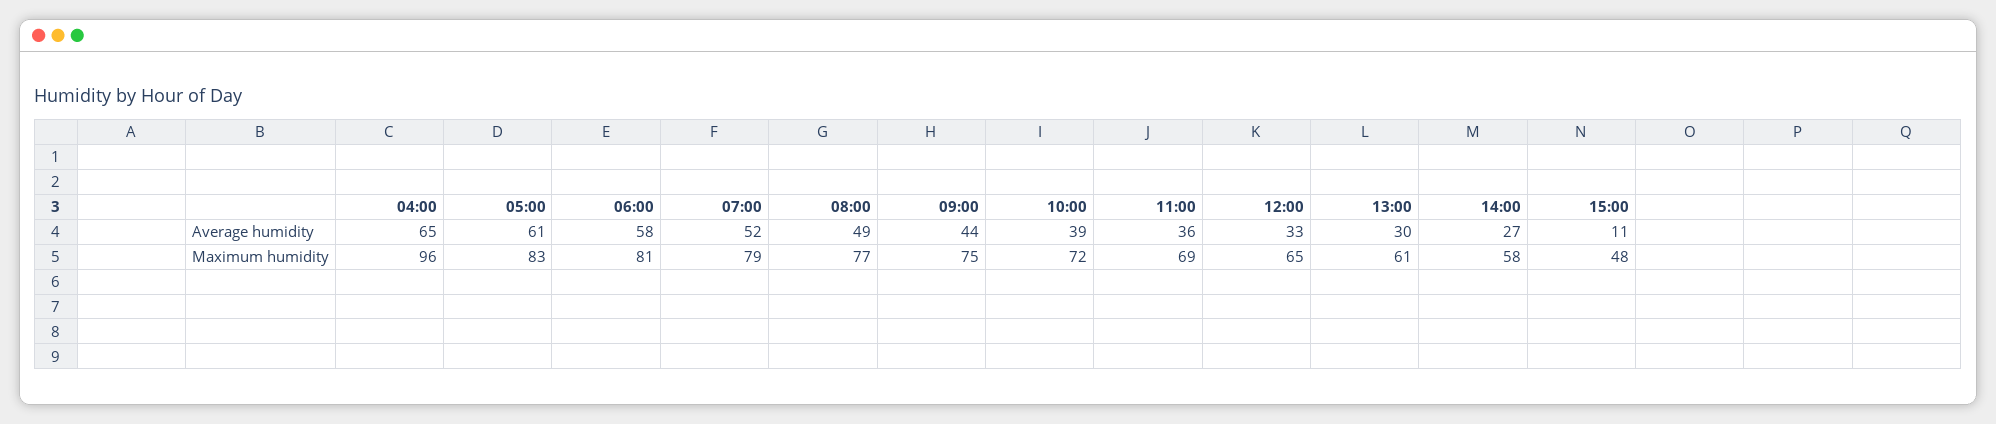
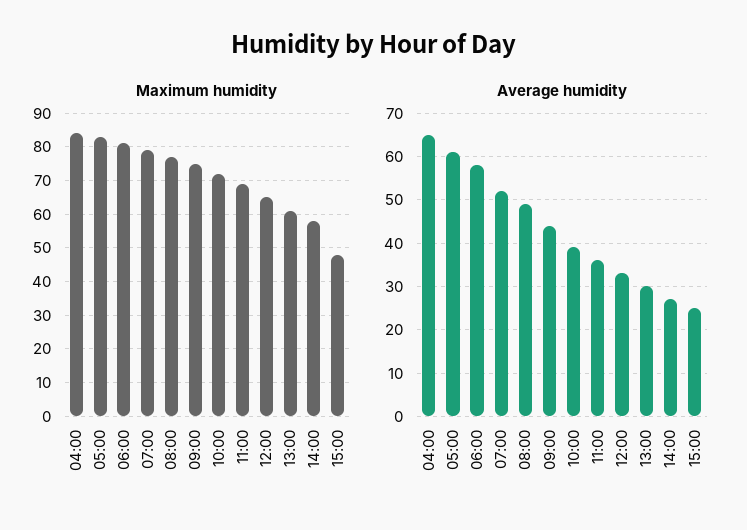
  {
    "Average humidity": {
      "04:00": 65,
      "05:00": 61,
      "06:00": 58,
      "07:00": 52,
      "08:00": 49,
      "09:00": 44,
      "10:00": 39,
      "11:00": 36,
      "12:00": 33,
      "13:00": 30,
      "14:00": 27,
-     "15:00": 11
+     "15:00": 25
    },
    "Maximum humidity": {
-     "04:00": 96,
+     "04:00": 85,
      "05:00": 83,
      "06:00": 81,
      "07:00": 79,
      "08:00": 77,
      "09:00": 75,
      "10:00": 72,
      "11:00": 69,
      "12:00": 65,
      "13:00": 61,
      "14:00": 58,
      "15:00": 48
    }
  }

